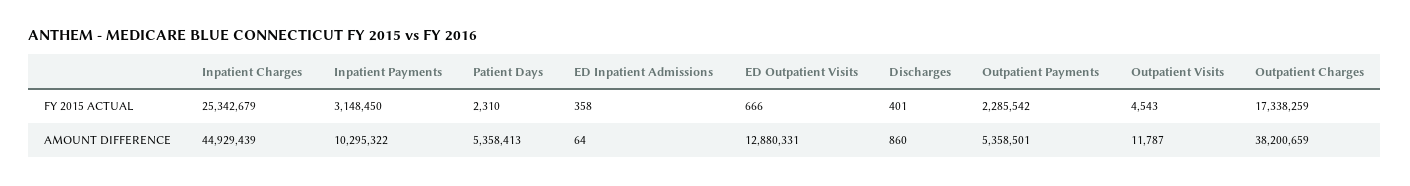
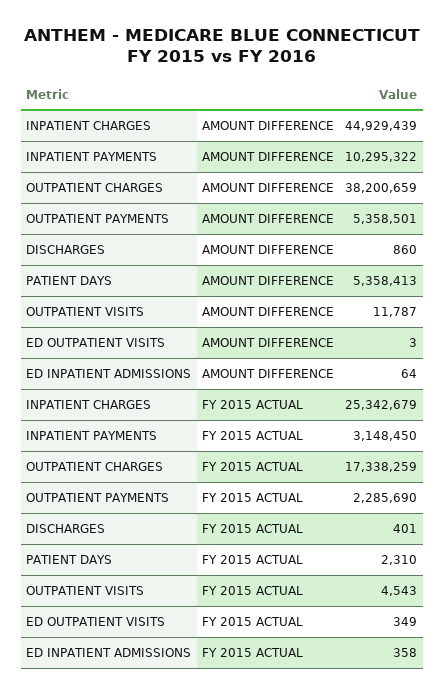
  {
    "Inpatient Charges": {
      "FY 2015 ACTUAL": 25342679,
      "AMOUNT DIFFERENCE": 44929439
    },
    "Inpatient Payments": {
      "FY 2015 ACTUAL": 3148450,
      "AMOUNT DIFFERENCE": 10295322
    },
    "Patient Days": {
      "FY 2015 ACTUAL": 2310,
      "AMOUNT DIFFERENCE": 5358413
    },
    "ED Inpatient Admissions": {
      "FY 2015 ACTUAL": 358,
      "AMOUNT DIFFERENCE": 64
    },
    "ED Outpatient Visits": {
-     "FY 2015 ACTUAL": 666,
+     "FY 2015 ACTUAL": 349,
-     "AMOUNT DIFFERENCE": 12880331
+     "AMOUNT DIFFERENCE": 3
    },
    "Discharges": {
      "FY 2015 ACTUAL": 401,
      "AMOUNT DIFFERENCE": 860
    },
    "Outpatient Payments": {
-     "FY 2015 ACTUAL": 2285542,
+     "FY 2015 ACTUAL": 2285690,
      "AMOUNT DIFFERENCE": 5358501
    },
    "Outpatient Visits": {
      "FY 2015 ACTUAL": 4543,
      "AMOUNT DIFFERENCE": 11787
    },
    "Outpatient Charges": {
      "FY 2015 ACTUAL": 17338259,
      "AMOUNT DIFFERENCE": 38200659
    }
  }

